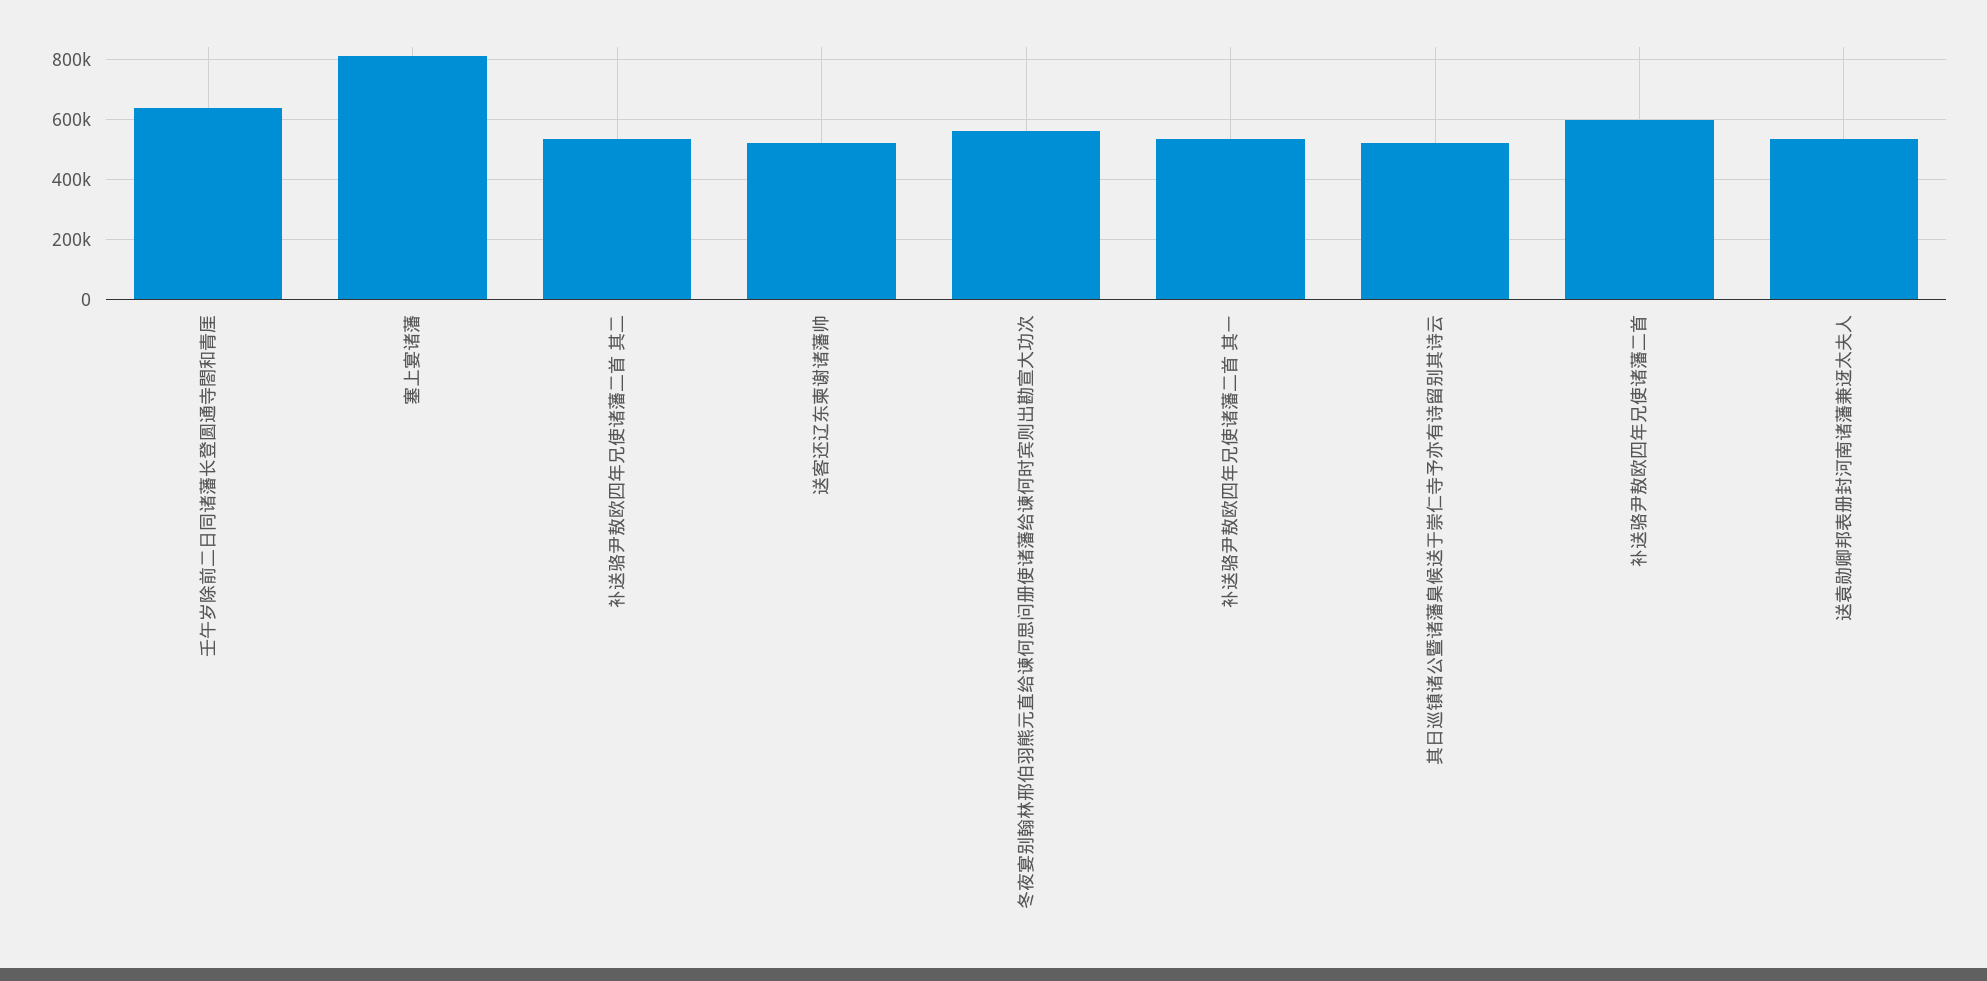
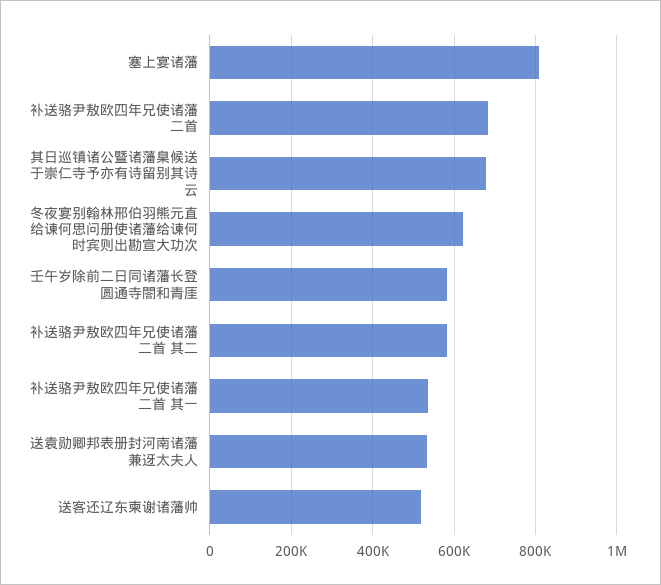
  {
-   "壬午岁除前二日同诸藩长登圆通寺閤和青厓": 640000,
+   "壬午岁除前二日同诸藩长登圆通寺閤和青厓": 580000,
    "塞上宴诸藩": 800000,
-   "补送骆尹敖欧四年兄使诸藩二首 其二": 540000,
+   "补送骆尹敖欧四年兄使诸藩二首 其二": 580000,
    "送客还辽东柬谢诸藩帅": 520000,
-   "冬夜宴别翰林邢伯羽熊元直给谏何思问册使诸藩给谏何时宾则出勘宣大功次": 560000,
+   "冬夜宴别翰林邢伯羽熊元直给谏何思问册使诸藩给谏何时宾则出勘宣大功次": 620000,
    "补送骆尹敖欧四年兄使诸藩二首 其一": 540000,
-   "其日巡镇诸公暨诸藩臬候送于崇仁寺予亦有诗留别其诗云": 520000,
+   "其日巡镇诸公暨诸藩臬候送于崇仁寺予亦有诗留别其诗云": 680000,
-   "补送骆尹敖欧四年兄使诸藩二首": 600000,
+   "补送骆尹敖欧四年兄使诸藩二首": 680000,
    "送袁勋卿邦表册封河南诸藩兼迓太夫人": 540000
  }

